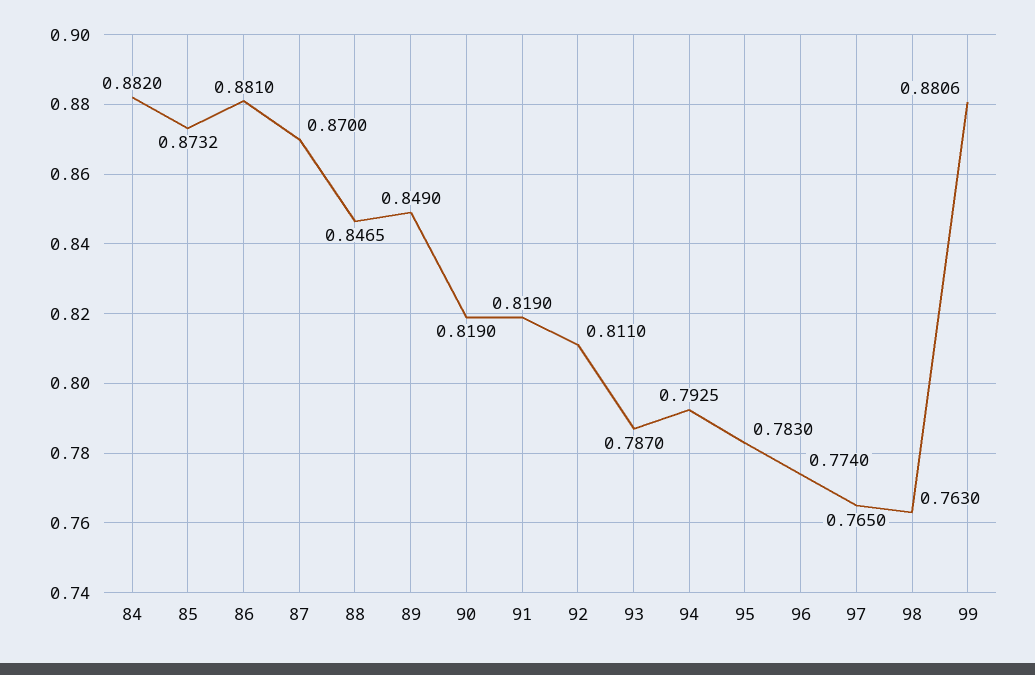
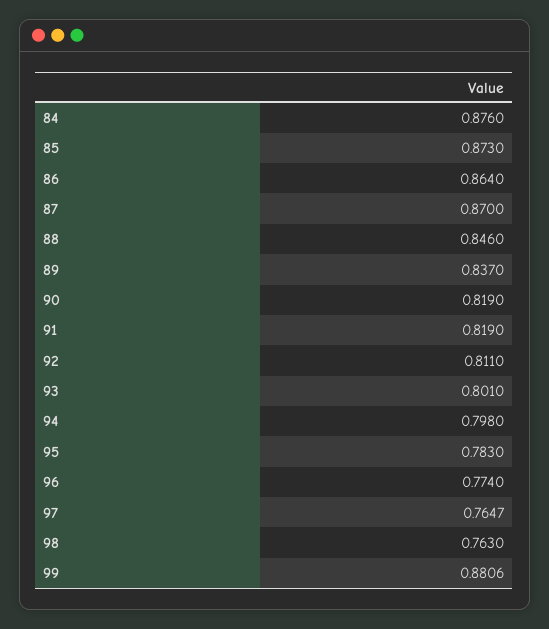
  {
-   "84": 0.882,
+   "84": 0.876,
-   "85": 0.8732,
+   "85": 0.873,
-   "86": 0.881,
+   "86": 0.864,
    "87": 0.87,
-   "88": 0.8465,
+   "88": 0.846,
-   "89": 0.849,
+   "89": 0.837,
    "90": 0.819,
    "91": 0.819,
    "92": 0.811,
-   "93": 0.787,
+   "93": 0.801,
-   "94": 0.7925,
+   "94": 0.798,
    "95": 0.783,
    "96": 0.774,
-   "97": 0.765,
+   "97": 0.7647,
    "98": 0.763,
    "99": 0.8806
  }

